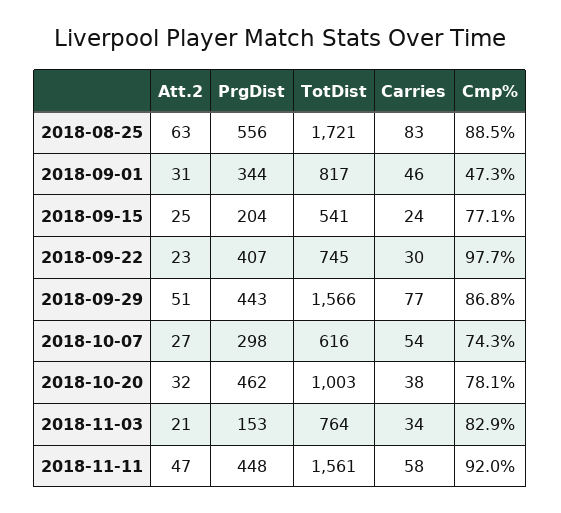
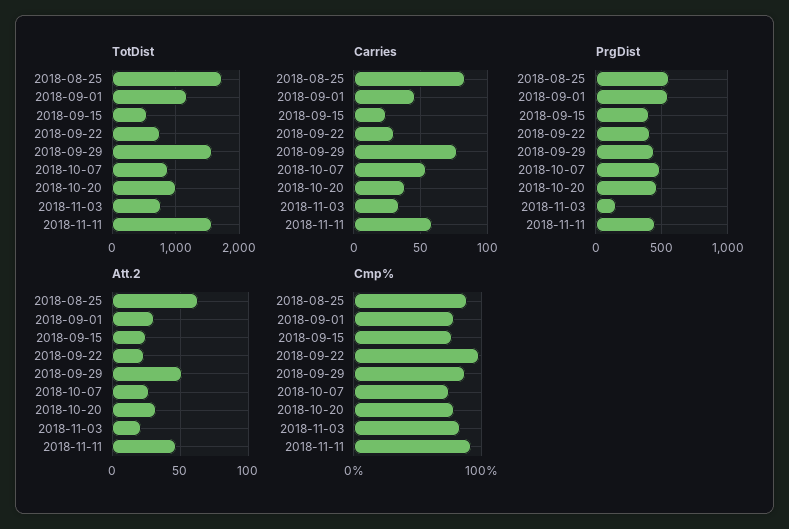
  {
    "Att.2": {
      "2018-08-25": 63,
      "2018-09-01": 31,
      "2018-09-15": 25,
      "2018-09-22": 23,
      "2018-09-29": 51,
      "2018-10-07": 27,
      "2018-10-20": 32,
      "2018-11-03": 21,
      "2018-11-11": 47
    },
    "PrgDist": {
      "2018-08-25": 556,
-     "2018-09-01": 344,
+     "2018-09-01": 550,
-     "2018-09-15": 204,
+     "2018-09-15": 400,
      "2018-09-22": 407,
      "2018-09-29": 443,
-     "2018-10-07": 298,
+     "2018-10-07": 500,
      "2018-10-20": 462,
      "2018-11-03": 153,
      "2018-11-11": 448
    },
    "TotDist": {
      "2018-08-25": 1721,
-     "2018-09-01": 817,
+     "2018-09-01": 1200,
      "2018-09-15": 541,
      "2018-09-22": 745,
      "2018-09-29": 1566,
-     "2018-10-07": 616,
+     "2018-10-07": 900,
      "2018-10-20": 1003,
      "2018-11-03": 764,
      "2018-11-11": 1561
    },
    "Carries": {
      "2018-08-25": 83,
      "2018-09-01": 46,
      "2018-09-15": 24,
      "2018-09-22": 30,
      "2018-09-29": 77,
      "2018-10-07": 54,
      "2018-10-20": 38,
      "2018-11-03": 34,
      "2018-11-11": 58
    },
    "Cmp%": {
      "2018-08-25": 88.5,
-     "2018-09-01": 47.3,
+     "2018-09-01": 80,
      "2018-09-15": 77.1,
      "2018-09-22": 97.7,
      "2018-09-29": 86.8,
      "2018-10-07": 74.3,
      "2018-10-20": 78.1,
      "2018-11-03": 82.9,
      "2018-11-11": 92
    }
  }

